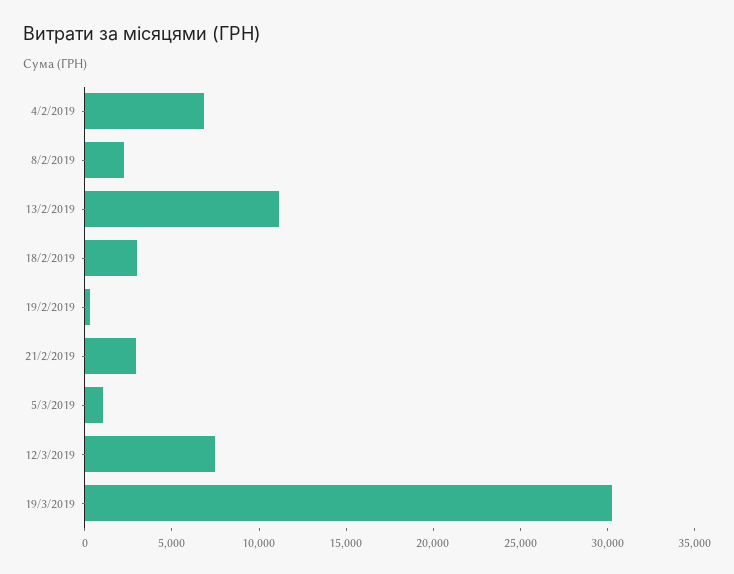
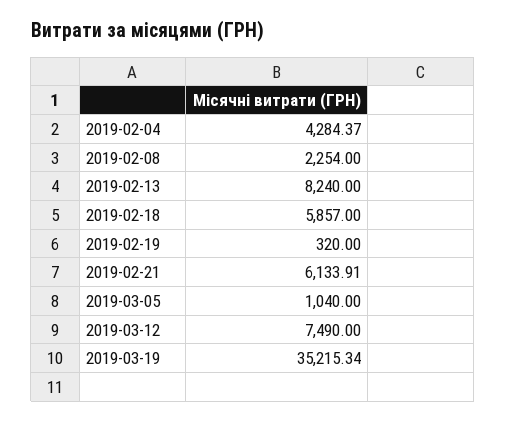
  {
-   "4/2/2019": 7000,
+   "4/2/2019": 4284.37,
    "8/2/2019": 2254,
-   "13/2/2019": 11000,
+   "13/2/2019": 8240,
-   "18/2/2019": 3000,
+   "18/2/2019": 5857,
    "19/2/2019": 320,
-   "21/2/2019": 3000,
+   "21/2/2019": 6133.91,
    "5/3/2019": 1040,
    "12/3/2019": 7490,
-   "19/3/2019": 30000
+   "19/3/2019": 35215.34
  }

